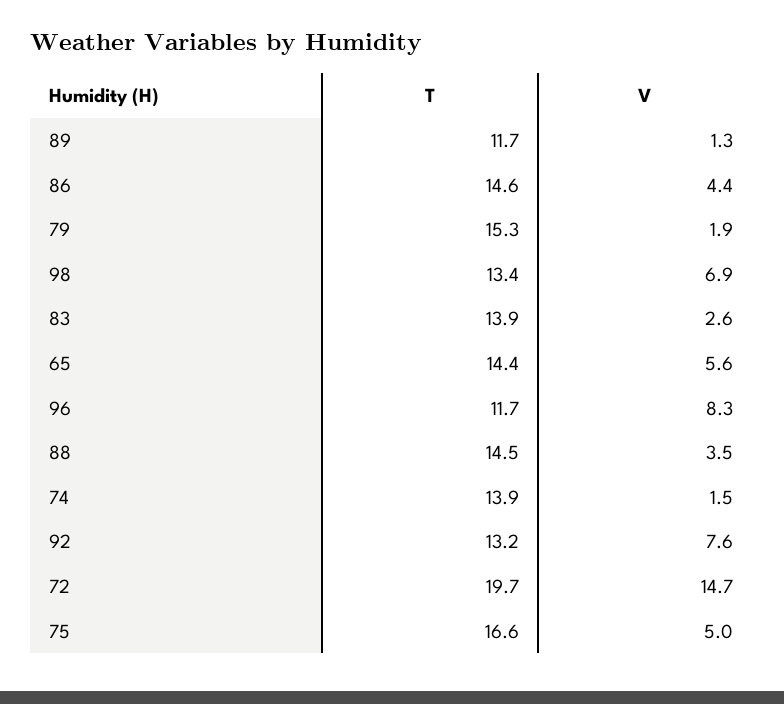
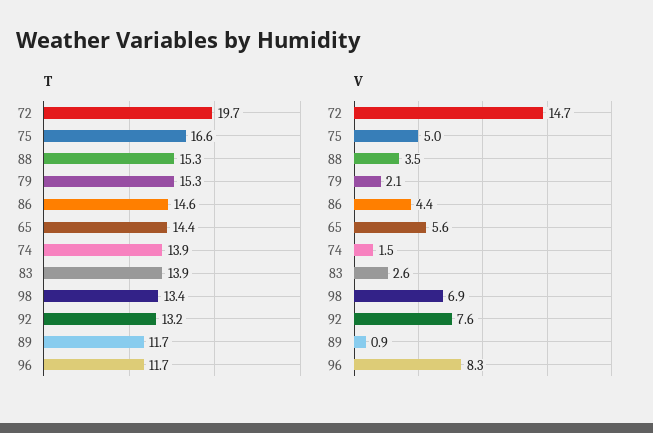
  {
    "T": {
      "89": 11.7,
      "86": 14.6,
      "79": 15.3,
      "98": 13.4,
      "83": 13.9,
      "65": 14.4,
      "96": 11.7,
-     "88": 14.5,
+     "88": 15.3,
      "74": 13.9,
      "92": 13.2,
      "72": 19.7,
      "75": 16.6
    },
    "V": {
-     "89": 1.3,
+     "89": 0.9,
      "86": 4.4,
-     "79": 1.9,
+     "79": 2.1,
      "98": 6.9,
      "83": 2.6,
      "65": 5.6,
      "96": 8.3,
      "88": 3.5,
      "74": 1.5,
      "92": 7.6,
      "72": 14.7,
      "75": 5
    }
  }

